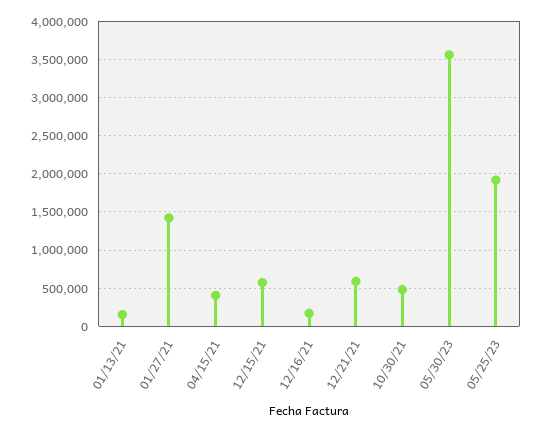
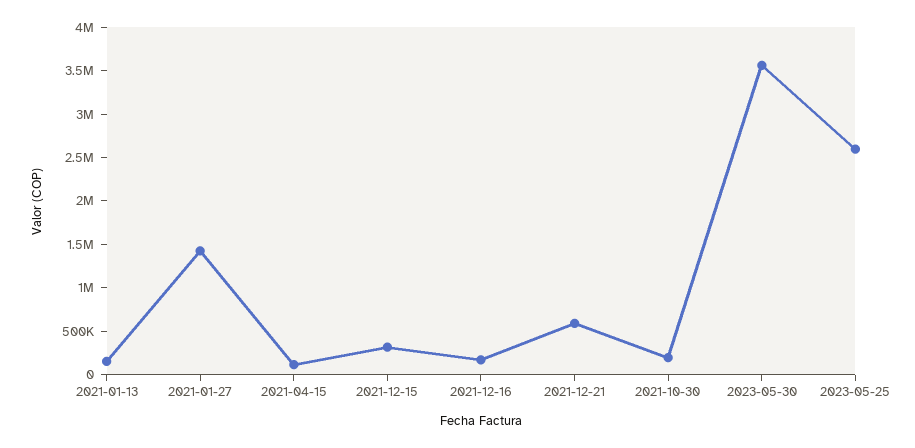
  {
    "01/13/21": 200000,
    "01/27/21": 1400000,
-   "04/15/21": 400000,
+   "04/15/21": 100000,
-   "12/15/21": 600000,
+   "12/15/21": 300000,
    "12/16/21": 200000,
    "12/21/21": 600000,
-   "10/30/21": 500000,
+   "10/30/21": 200000,
    "05/30/23": 3600000,
-   "05/25/23": 1900000
+   "05/25/23": 2600000
  }

